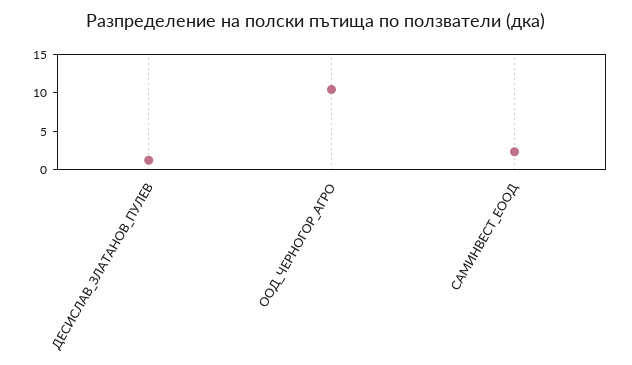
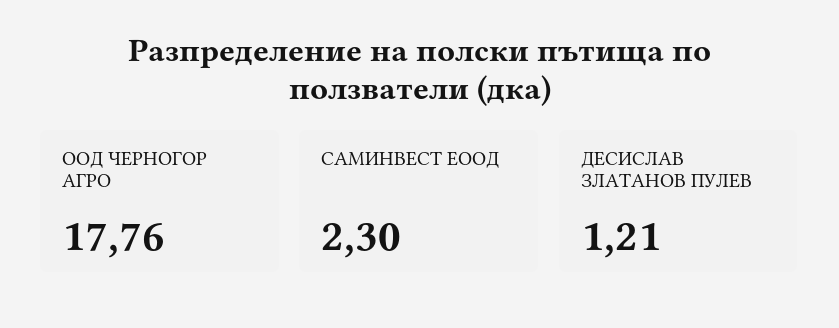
  {
    "ДЕСИСЛАВ_ЗЛАТАНОВ_ПУЛЕВ": 1.21,
-   "ООД_ЧЕРНОГОР_АГРО": 10,
+   "ООД_ЧЕРНОГОР_АГРО": 17.76,
    "САМИНВЕСТ_ЕООД": 2.3
  }

